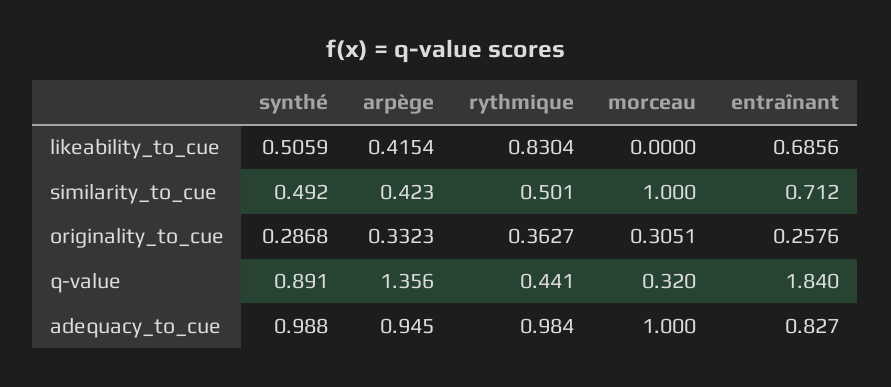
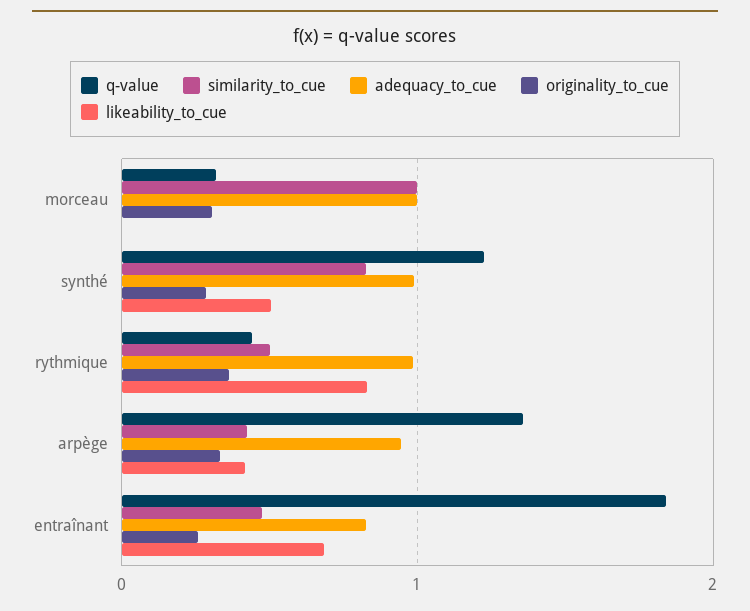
  {
    "likeability_to_cue": {
      "synthé": 0.5059,
      "arpège": 0.4154,
      "rythmique": 0.8304,
      "morceau": 0,
      "entraînant": 0.6856
    },
    "similarity_to_cue": {
-     "synthé": 0.492,
+     "synthé": 0.8,
      "arpège": 0.423,
      "rythmique": 0.501,
      "morceau": 1,
-     "entraînant": 0.712
+     "entraînant": 0.5
    },
    "originality_to_cue": {
      "synthé": 0.2868,
      "arpège": 0.3323,
      "rythmique": 0.3627,
      "morceau": 0.3051,
      "entraînant": 0.2576
    },
    "q-value": {
-     "synthé": 0.891,
+     "synthé": 1.2,
      "arpège": 1.356,
      "rythmique": 0.441,
      "morceau": 0.32,
      "entraînant": 1.84
    },
    "adequacy_to_cue": {
      "synthé": 0.988,
      "arpège": 0.945,
      "rythmique": 0.984,
      "morceau": 1,
      "entraînant": 0.827
    }
  }

